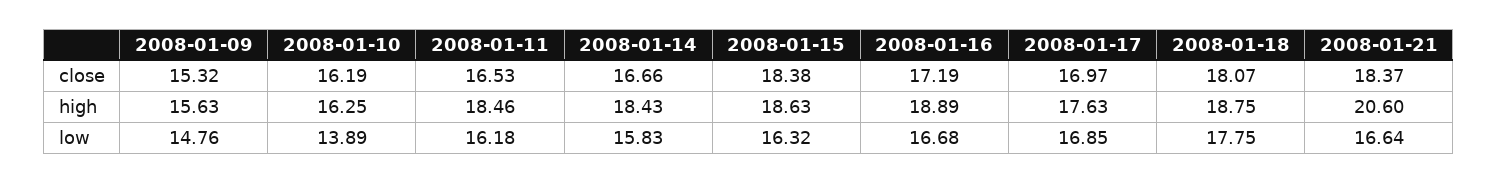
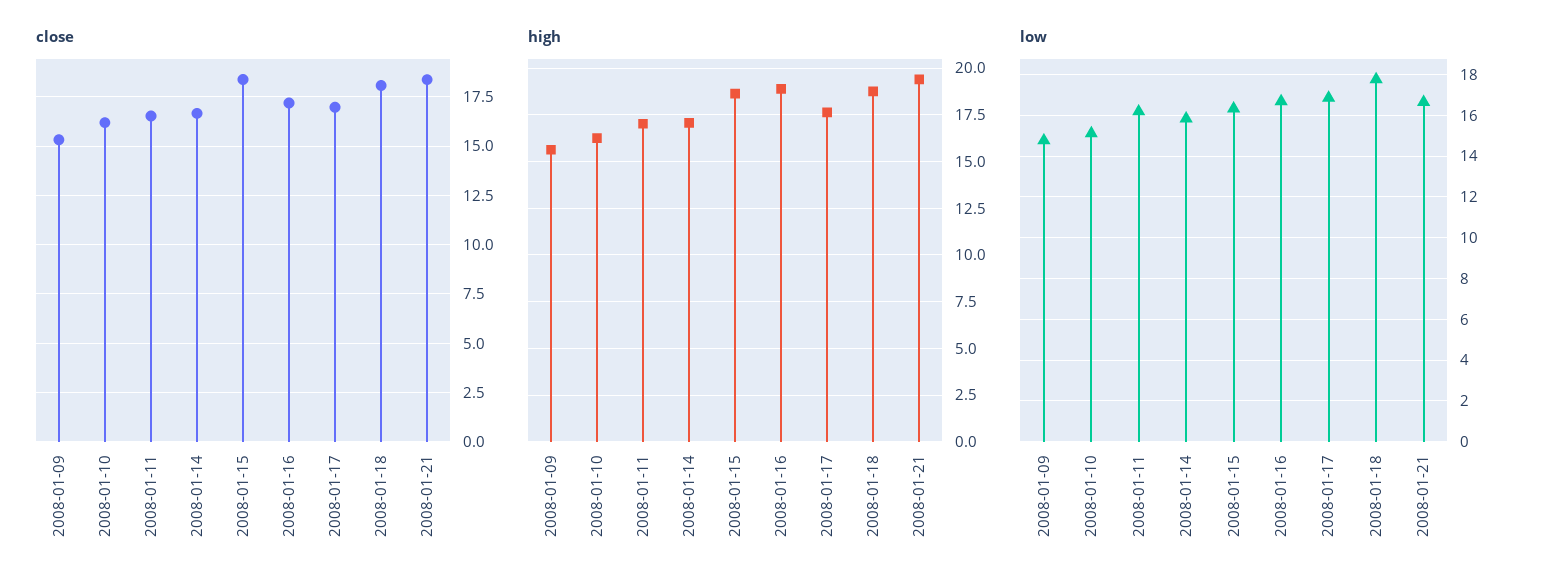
  {
    "close": {
      "2008-01-09": 15.32,
      "2008-01-10": 16.19,
      "2008-01-11": 16.53,
      "2008-01-14": 16.66,
      "2008-01-15": 18.38,
      "2008-01-16": 17.19,
      "2008-01-17": 16.97,
      "2008-01-18": 18.07,
      "2008-01-21": 18.37
    },
    "high": {
      "2008-01-09": 15.63,
      "2008-01-10": 16.25,
-     "2008-01-11": 18.46,
+     "2008-01-11": 17,
-     "2008-01-14": 18.43,
+     "2008-01-14": 17,
      "2008-01-15": 18.63,
      "2008-01-16": 18.89,
      "2008-01-17": 17.63,
      "2008-01-18": 18.75,
-     "2008-01-21": 20.6
+     "2008-01-21": 19.5
    },
    "low": {
      "2008-01-09": 14.76,
-     "2008-01-10": 13.89,
+     "2008-01-10": 15,
      "2008-01-11": 16.18,
      "2008-01-14": 15.83,
      "2008-01-15": 16.32,
      "2008-01-16": 16.68,
      "2008-01-17": 16.85,
      "2008-01-18": 17.75,
      "2008-01-21": 16.64
    }
  }

